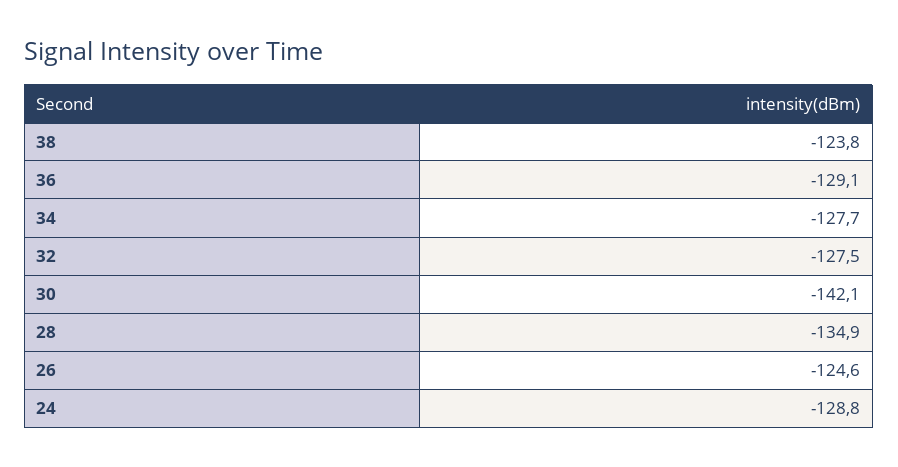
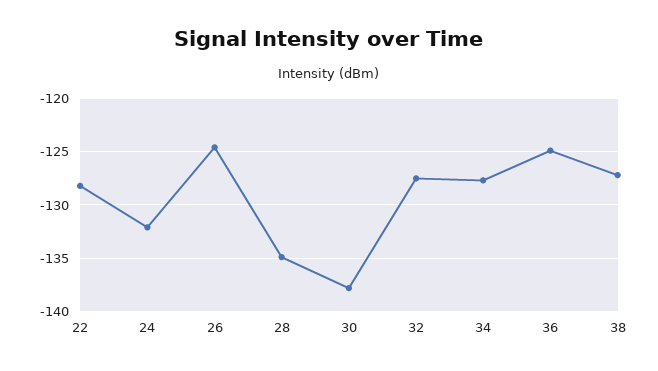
  {
-   "38": -123.8,
+   "38": -127,
-   "36": -129.1,
+   "36": -125,
    "34": -127.7,
    "32": -127.5,
-   "30": -142.1,
+   "30": -138,
    "28": -134.9,
    "26": -124.6,
-   "24": -128.8
+   "24": -132,
+   "22": -128
  }

